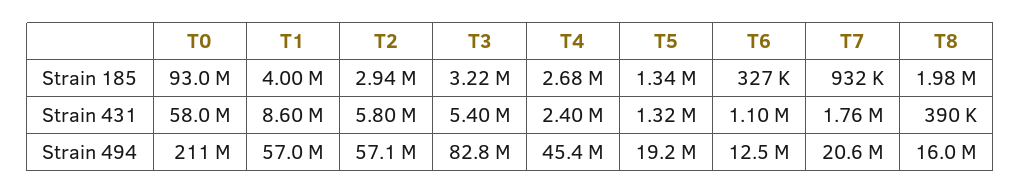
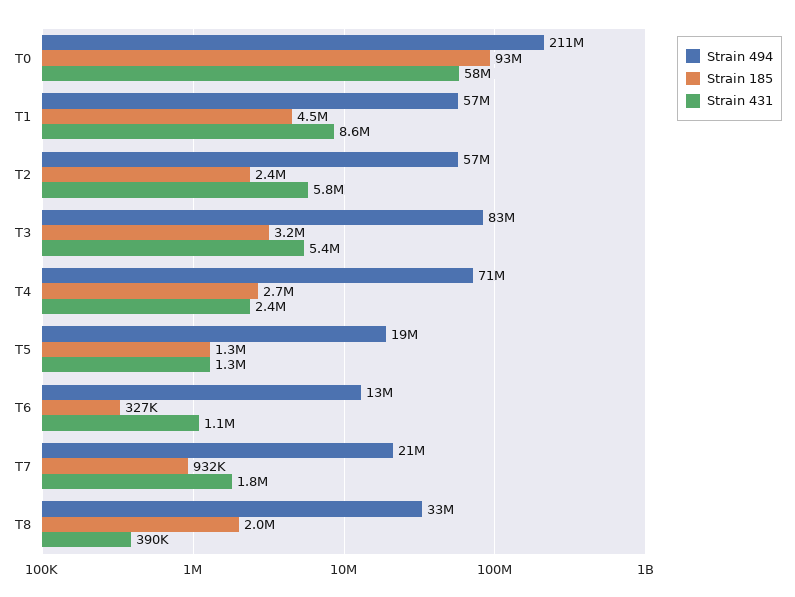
  {
    "Strain 185": {
      "T0": 93000000,
-     "T1": 4000000,
+     "T1": 4500000,
-     "T2": 2940000,
+     "T2": 2400000,
      "T3": 3220000,
      "T4": 2680000,
      "T5": 1340000,
      "T6": 327000,
      "T7": 932000,
      "T8": 1980000
    },
    "Strain 431": {
      "T0": 58000000,
      "T1": 8600000,
      "T2": 5800000,
      "T3": 5400000,
      "T4": 2400000,
      "T5": 1320000,
      "T6": 1100000,
      "T7": 1760000,
      "T8": 390000
    },
    "Strain 494": {
      "T0": 211000000,
      "T1": 57000000,
      "T2": 57100000,
      "T3": 82800000,
-     "T4": 45400000,
+     "T4": 71000000,
      "T5": 19200000,
      "T6": 12500000,
      "T7": 20600000,
-     "T8": 16000000
+     "T8": 33000000
    }
  }

